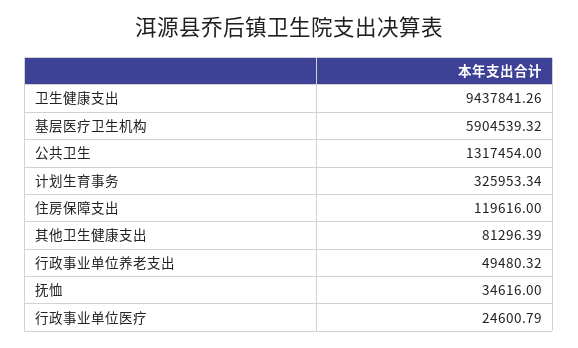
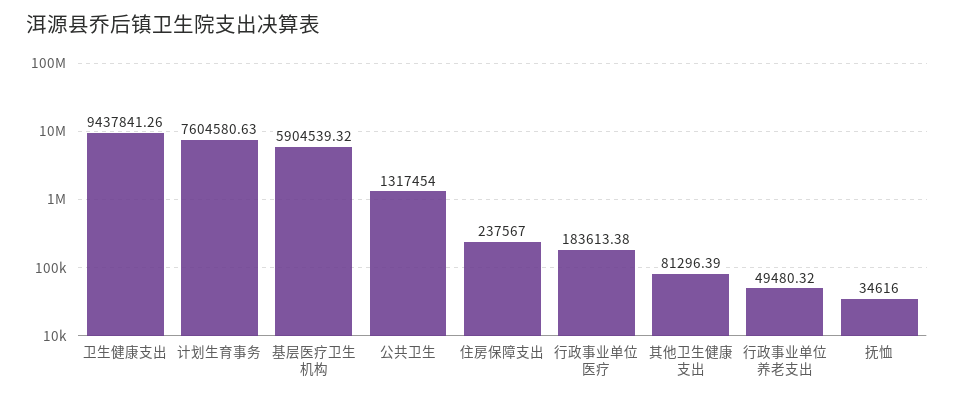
  {
    "卫生健康支出": 9437841.26,
    "基层医疗卫生机构": 5904539.32,
    "公共卫生": 1317454,
-   "计划生育事务": 325953.34,
+   "计划生育事务": 7604580.63,
-   "住房保障支出": 119616,
+   "住房保障支出": 237567,
    "其他卫生健康支出": 81296.39,
    "行政事业单位养老支出": 49480.32,
    "抚恤": 34616,
-   "行政事业单位医疗": 24600.79
+   "行政事业单位医疗": 183613.38
  }

